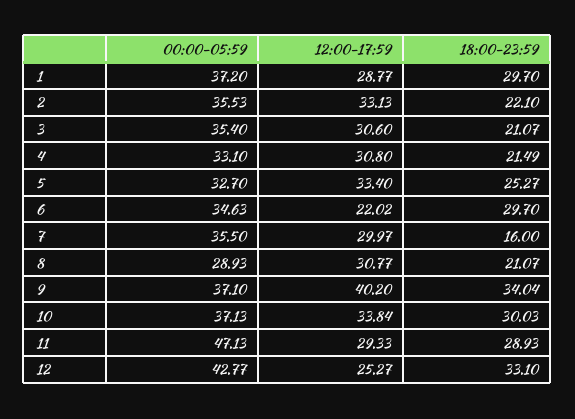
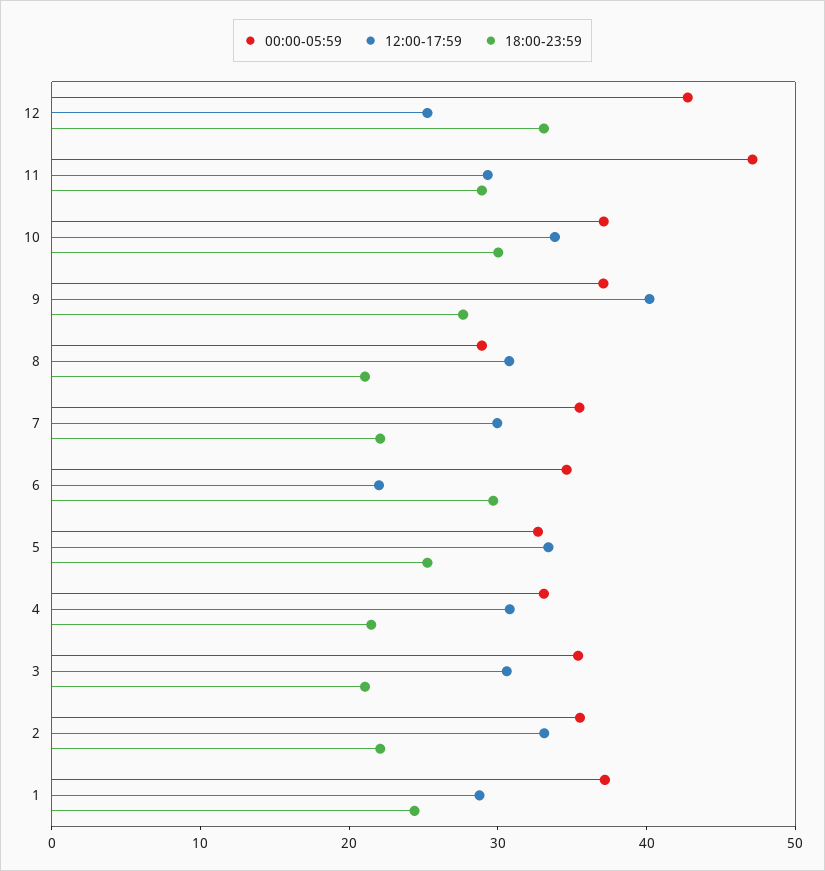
  {
    "00:00-05:59": {
      "1": 37.2,
      "2": 35.53,
      "3": 35.4,
      "4": 33.1,
      "5": 32.7,
      "6": 34.63,
      "7": 35.5,
      "8": 28.93,
      "9": 37.1,
      "10": 37.13,
      "11": 47.13,
      "12": 42.77
    },
    "12:00-17:59": {
      "1": 28.77,
      "2": 33.13,
      "3": 30.6,
      "4": 30.8,
      "5": 33.4,
      "6": 22.02,
      "7": 29.97,
      "8": 30.77,
      "9": 40.2,
      "10": 33.84,
      "11": 29.33,
      "12": 25.27
    },
    "18:00-23:59": {
-     "1": 29.7,
+     "1": 24,
      "2": 22.1,
      "3": 21.07,
      "4": 21.49,
      "5": 25.27,
      "6": 29.7,
-     "7": 16,
+     "7": 22,
      "8": 21.07,
-     "9": 34.04,
+     "9": 28,
      "10": 30.03,
      "11": 28.93,
      "12": 33.1
    }
  }

